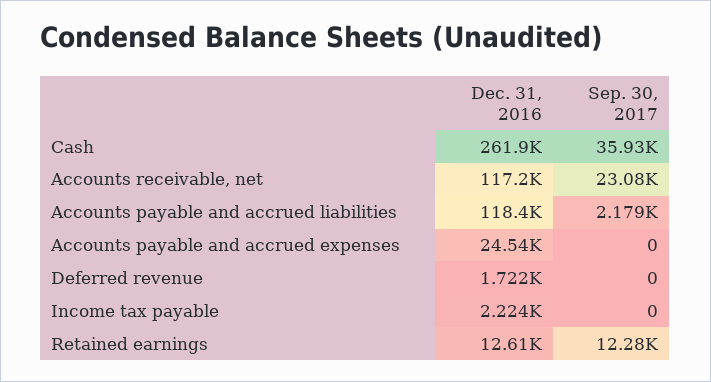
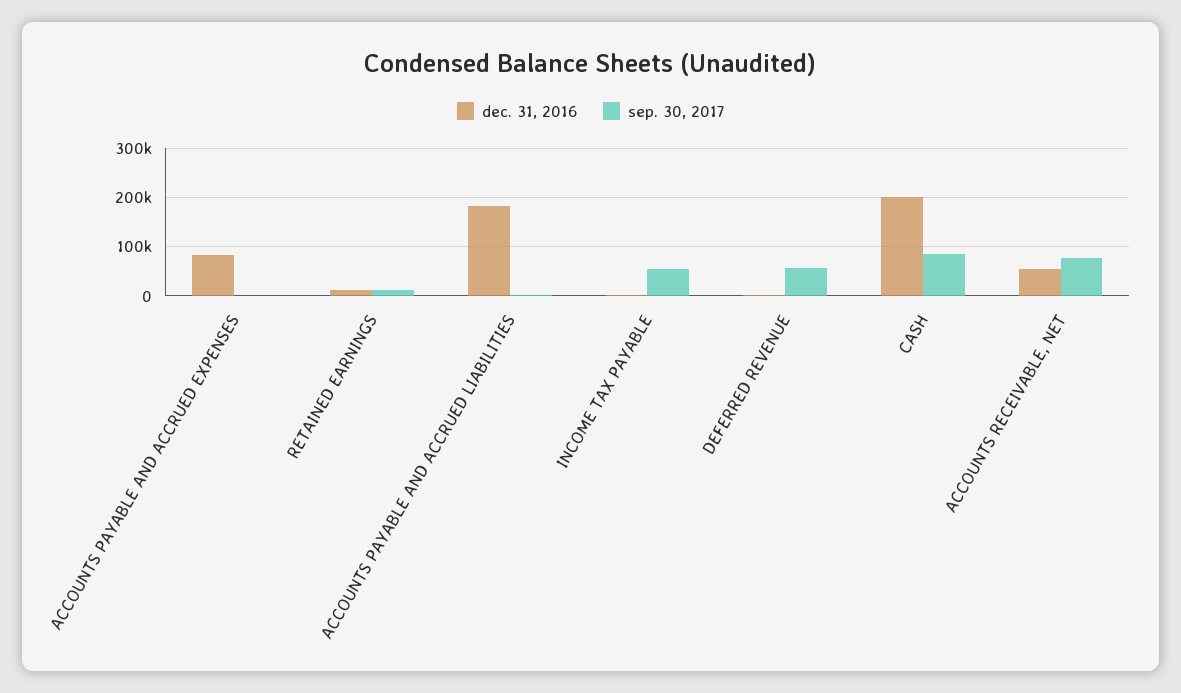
  {
    "Dec. 31, 2016": {
-     "Cash": 261900,
+     "Cash": 200000,
-     "Accounts receivable, net": 117200,
+     "Accounts receivable, net": 60000,
-     "Accounts payable and accrued liabilities": 118400,
+     "Accounts payable and accrued liabilities": 180000,
-     "Accounts payable and accrued expenses": 24540,
+     "Accounts payable and accrued expenses": 80000,
      "Deferred revenue": 1722,
      "Income tax payable": 2224,
      "Retained earnings": 12610
    },
    "Sep. 30, 2017": {
-     "Cash": 35930,
+     "Cash": 80000,
-     "Accounts receivable, net": 23080,
+     "Accounts receivable, net": 80000,
      "Accounts payable and accrued liabilities": 2179,
      "Accounts payable and accrued expenses": 0,
-     "Deferred revenue": 0,
+     "Deferred revenue": 60000,
-     "Income tax payable": 0,
+     "Income tax payable": 60000,
      "Retained earnings": 12280
    }
  }

